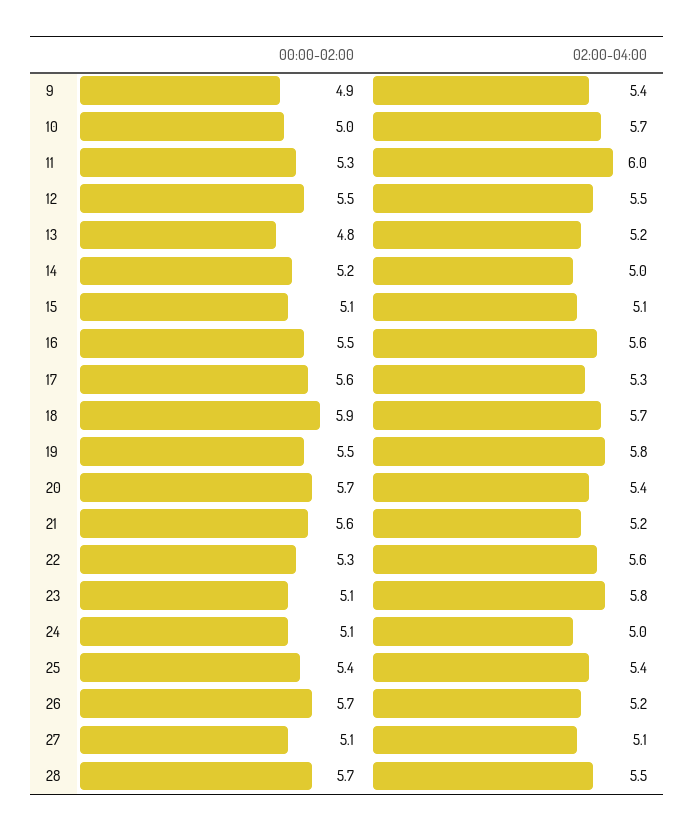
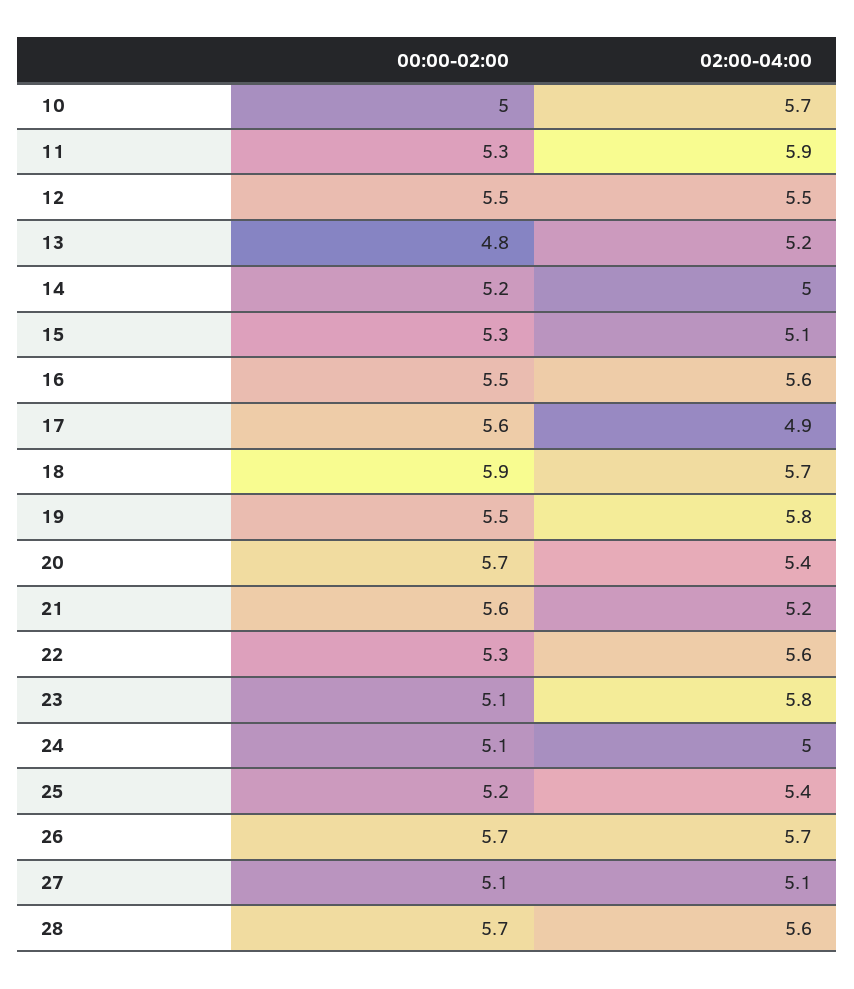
  {
    "00:00-02:00": {
-     "9": 4.9,
      "10": 5,
      "11": 5.3,
      "12": 5.5,
      "13": 4.8,
      "14": 5.2,
-     "15": 5.1,
+     "15": 5.3,
      "16": 5.5,
      "17": 5.6,
      "18": 5.9,
      "19": 5.5,
      "20": 5.7,
      "21": 5.6,
      "22": 5.3,
      "23": 5.1,
      "24": 5.1,
-     "25": 5.4,
+     "25": 5.2,
      "26": 5.7,
      "27": 5.1,
      "28": 5.7
    },
    "02:00-04:00": {
-     "9": 5.4,
      "10": 5.7,
-     "11": 6,
+     "11": 5.9,
      "12": 5.5,
      "13": 5.2,
      "14": 5,
      "15": 5.1,
      "16": 5.6,
-     "17": 5.3,
+     "17": 4.9,
      "18": 5.7,
      "19": 5.8,
      "20": 5.4,
      "21": 5.2,
      "22": 5.6,
      "23": 5.8,
      "24": 5,
      "25": 5.4,
-     "26": 5.2,
+     "26": 5.7,
      "27": 5.1,
-     "28": 5.5
+     "28": 5.6
    }
  }

